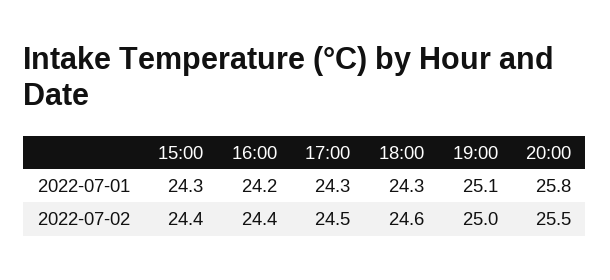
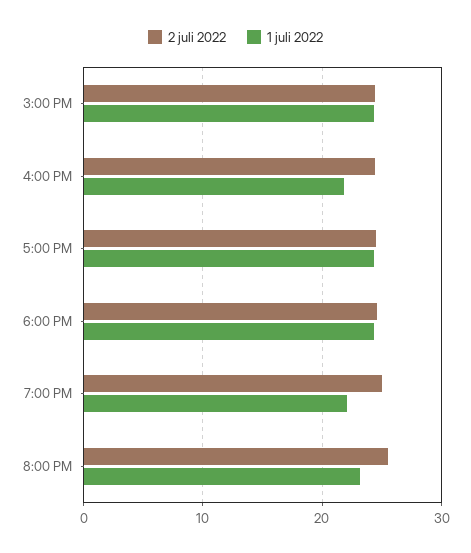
  {
    "2022-07-01": {
      "15:00": 24.3,
-     "16:00": 24.2,
+     "16:00": 22,
      "17:00": 24.3,
      "18:00": 24.3,
-     "19:00": 25.1,
+     "19:00": 22,
-     "20:00": 25.8
+     "20:00": 23
    },
    "2022-07-02": {
      "15:00": 24.4,
      "16:00": 24.4,
      "17:00": 24.5,
      "18:00": 24.6,
      "19:00": 25,
      "20:00": 25.5
    }
  }

